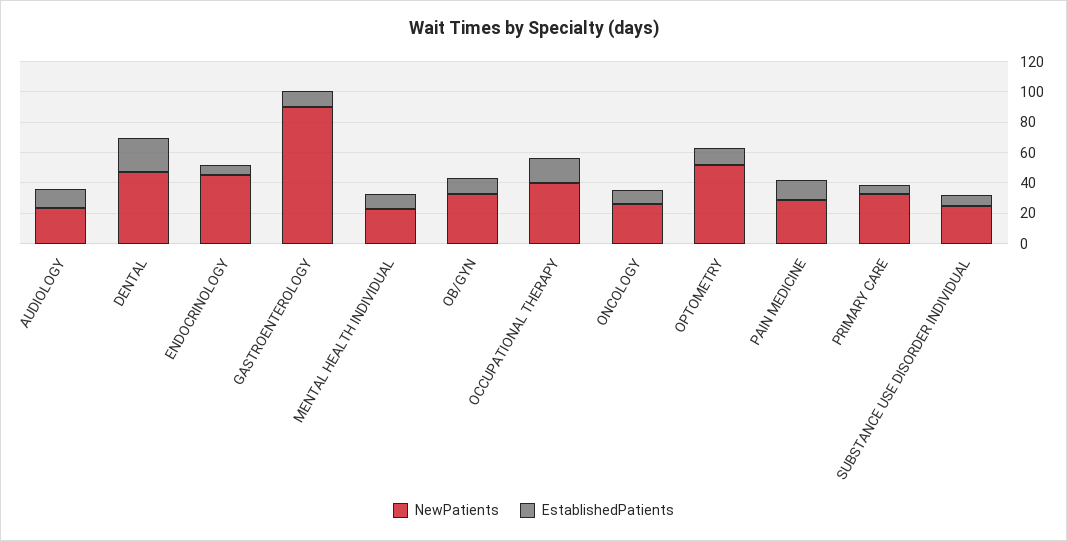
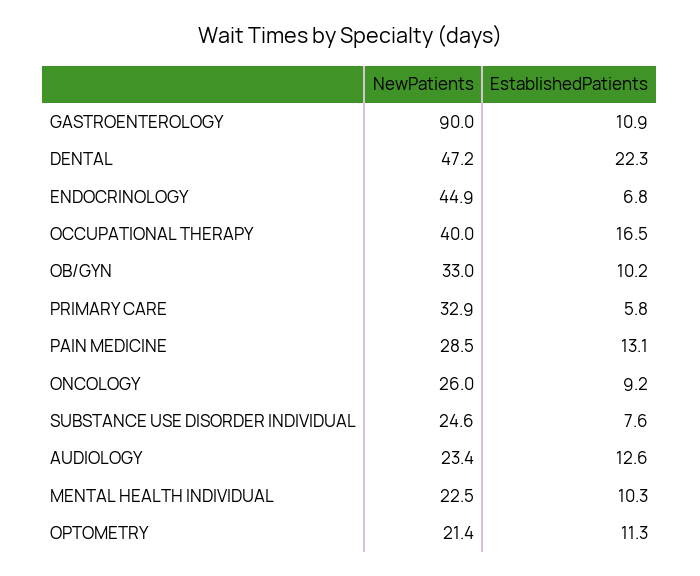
  {
    "NewPatients": {
      "AUDIOLOGY": 23.4,
      "DENTAL": 47.2,
      "ENDOCRINOLOGY": 44.9,
      "GASTROENTEROLOGY": 90,
      "MENTAL HEALTH INDIVIDUAL": 22.5,
      "OB/GYN": 33,
      "OCCUPATIONAL THERAPY": 40,
      "ONCOLOGY": 26,
-     "OPTOMETRY": 50,
+     "OPTOMETRY": 21.4,
      "PAIN MEDICINE": 28.5,
      "PRIMARY CARE": 32.9,
      "SUBSTANCE USE DISORDER INDIVIDUAL": 24.6
    },
    "EstablishedPatients": {
      "AUDIOLOGY": 12.6,
      "DENTAL": 22.3,
      "ENDOCRINOLOGY": 6.8,
      "GASTROENTEROLOGY": 10.9,
      "MENTAL HEALTH INDIVIDUAL": 10.3,
      "OB/GYN": 10.2,
      "OCCUPATIONAL THERAPY": 16.5,
      "ONCOLOGY": 9.2,
      "OPTOMETRY": 11.3,
      "PAIN MEDICINE": 13.1,
      "PRIMARY CARE": 5.8,
      "SUBSTANCE USE DISORDER INDIVIDUAL": 7.6
    }
  }

